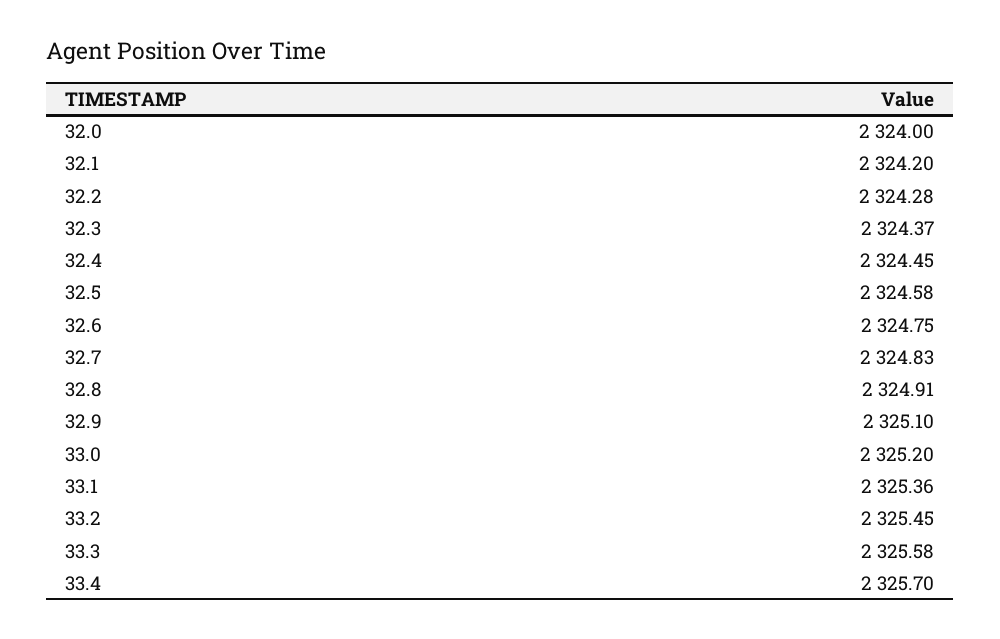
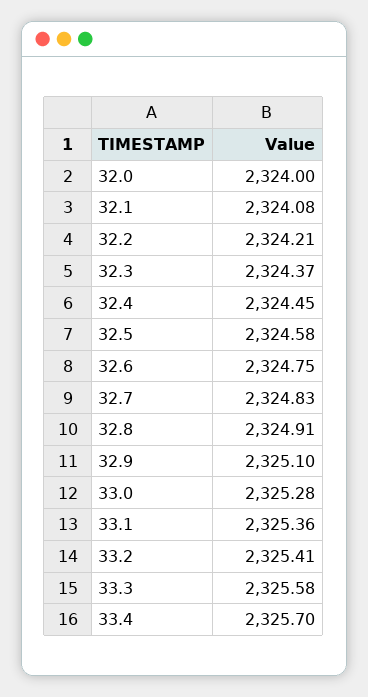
  {
    "32.0": 2324,
-   "32.1": 2324.2,
+   "32.1": 2324.08,
-   "32.2": 2324.28,
+   "32.2": 2324.21,
    "32.3": 2324.37,
    "32.4": 2324.45,
    "32.5": 2324.58,
    "32.6": 2324.75,
    "32.7": 2324.83,
    "32.8": 2324.91,
    "32.9": 2325.1,
-   "33.0": 2325.2,
+   "33.0": 2325.28,
    "33.1": 2325.36,
-   "33.2": 2325.45,
+   "33.2": 2325.41,
    "33.3": 2325.58,
    "33.4": 2325.7
  }

